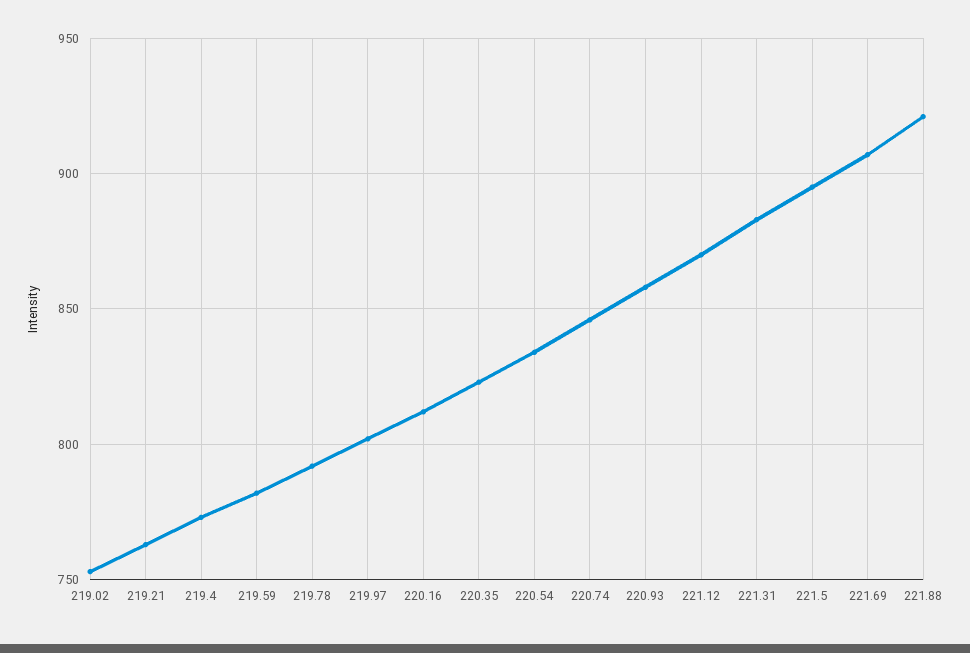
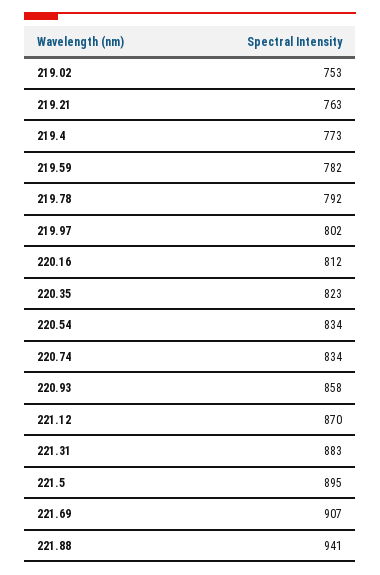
  {
    "219.02": 753,
    "219.21": 763,
    "219.4": 773,
    "219.59": 782,
    "219.78": 792,
    "219.97": 802,
    "220.16": 812,
    "220.35": 823,
    "220.54": 834,
-   "220.74": 845,
+   "220.74": 834,
    "220.93": 858,
    "221.12": 870,
    "221.31": 883,
    "221.5": 895,
    "221.69": 907,
-   "221.88": 920
+   "221.88": 941
  }

